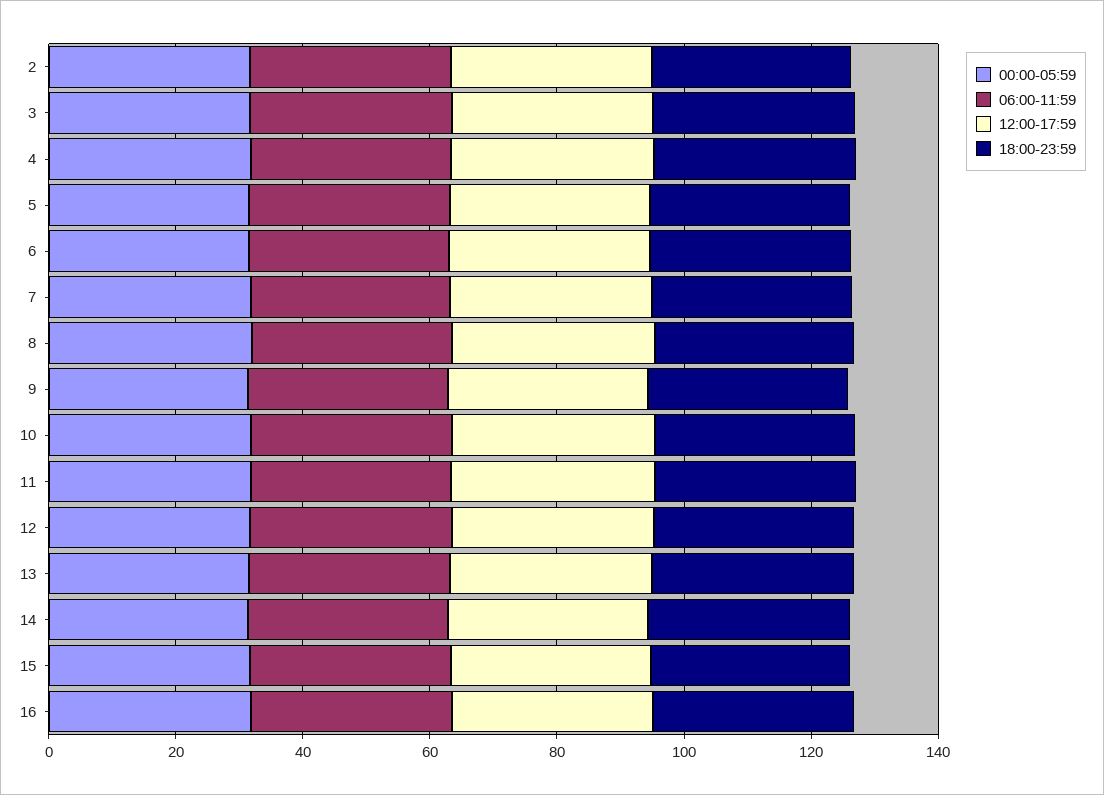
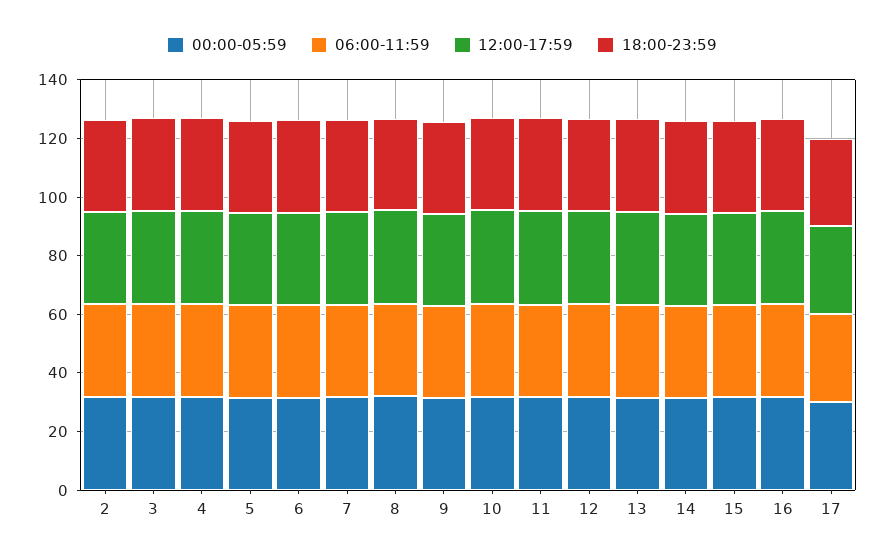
  {
    "00:00-05:59": {
      "2": 30,
      "3": 30,
      "4": 30,
      "5": 30,
      "6": 30,
      "7": 30,
      "8": 30,
      "9": 30,
      "10": 30,
      "11": 30,
      "12": 30,
      "13": 30,
      "14": 30,
      "15": 30,
-     "16": 30
+     "16": 30,
+     "17": 30
    },
    "06:00-11:59": {
      "2": 30,
      "3": 30,
      "4": 30,
      "5": 30,
      "6": 30,
      "7": 30,
      "8": 30,
      "9": 30,
      "10": 30,
      "11": 30,
      "12": 30,
      "13": 30,
      "14": 30,
      "15": 30,
-     "16": 30
+     "16": 30,
+     "17": 30
    },
    "12:00-17:59": {
      "2": 30,
      "3": 30,
      "4": 30,
      "5": 30,
      "6": 30,
      "7": 30,
      "8": 30,
      "9": 30,
      "10": 30,
      "11": 30,
      "12": 30,
      "13": 30,
      "14": 30,
      "15": 30,
-     "16": 30
+     "16": 30,
+     "17": 30
    },
    "18:00-23:59": {
      "2": 30,
      "3": 30,
      "4": 30,
      "5": 30,
      "6": 30,
      "7": 30,
      "8": 30,
      "9": 30,
      "10": 30,
      "11": 30,
      "12": 30,
      "13": 30,
      "14": 30,
      "15": 30,
-     "16": 30
+     "16": 30,
+     "17": 30
    }
  }

